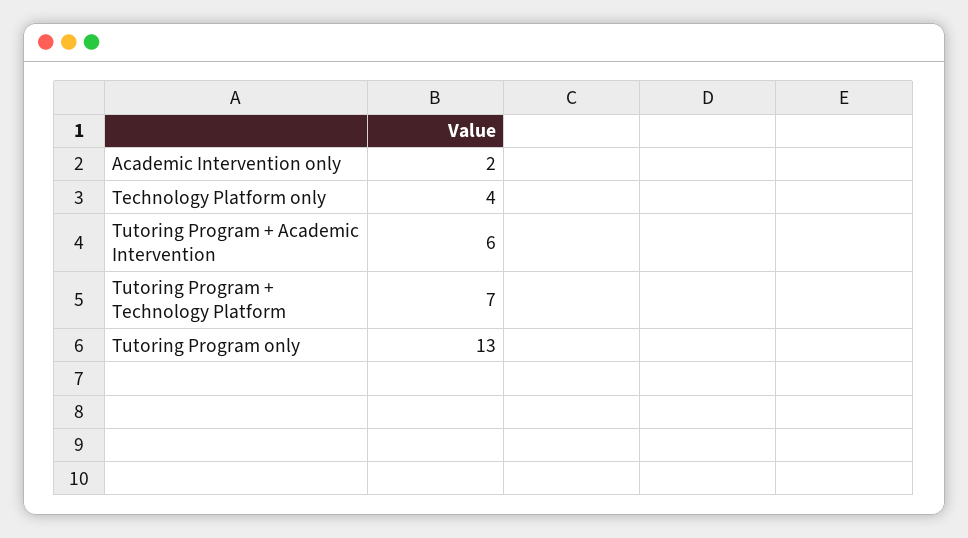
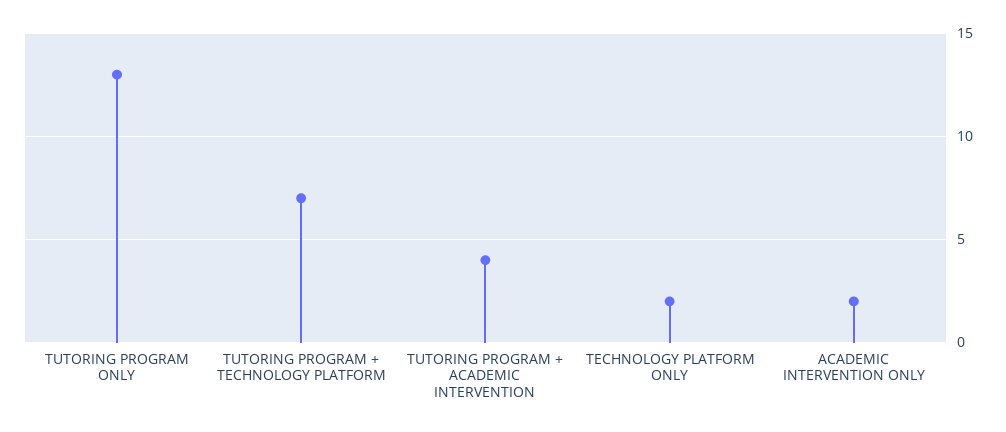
  {
    "Academic Intervention only": 2,
-   "Technology Platform only": 4,
+   "Technology Platform only": 2,
-   "Tutoring Program + Academic Intervention": 6,
+   "Tutoring Program + Academic Intervention": 4,
    "Tutoring Program + Technology Platform": 7,
    "Tutoring Program only": 13
  }

